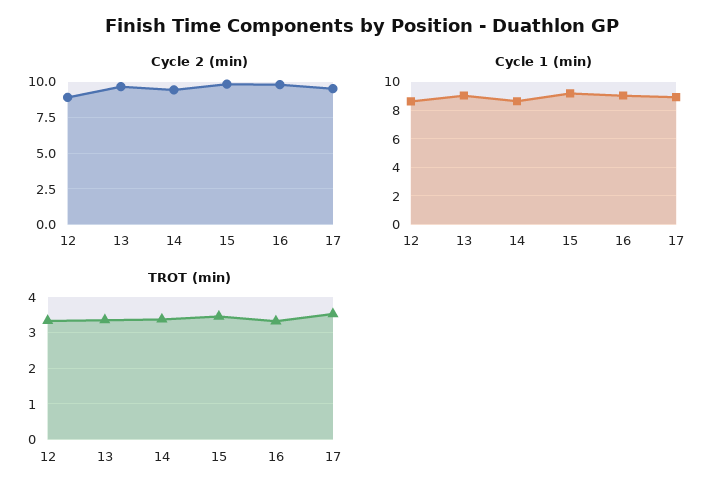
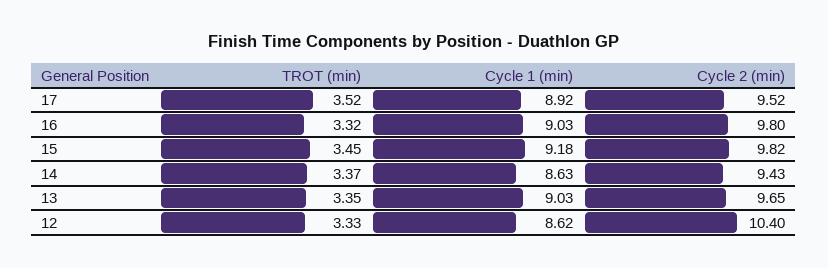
  {
    "Cycle 2 (min)": {
-     "12": 9,
+     "12": 10.4,
      "13": 9.65,
      "14": 9.43,
      "15": 9.82,
      "16": 9.8,
      "17": 9.52
    },
    "Cycle 1 (min)": {
      "12": 8.62,
      "13": 9.03,
      "14": 8.63,
      "15": 9.18,
      "16": 9.03,
      "17": 8.92
    },
    "TROT (min)": {
      "12": 3.33,
      "13": 3.35,
      "14": 3.37,
      "15": 3.45,
      "16": 3.32,
      "17": 3.52
    }
  }

